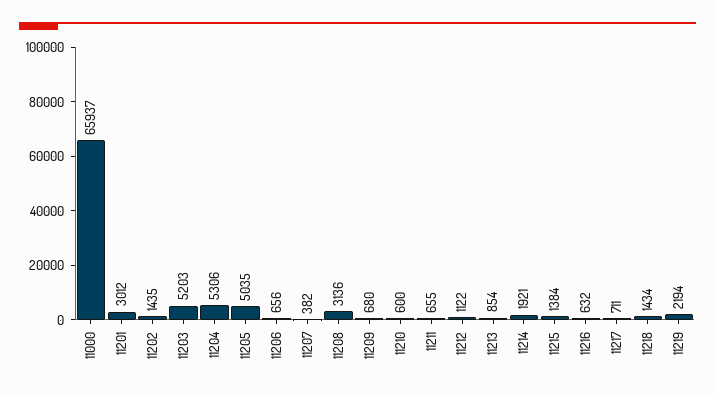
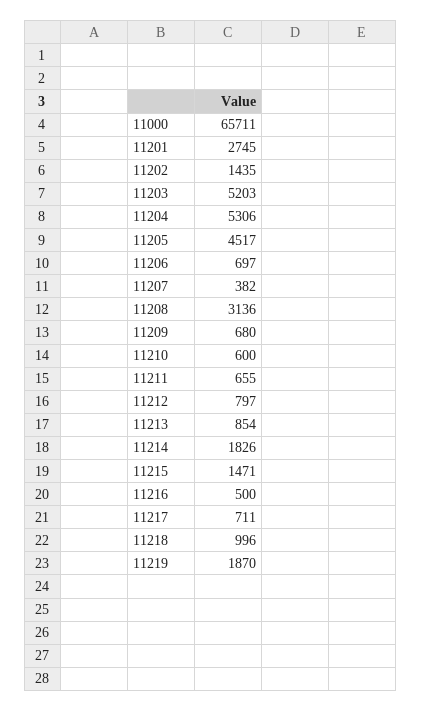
  {
-   "11000": 65937,
+   "11000": 65711,
-   "11201": 3012,
+   "11201": 2745,
    "11202": 1435,
    "11203": 5203,
    "11204": 5306,
-   "11205": 5035,
+   "11205": 4517,
-   "11206": 656,
+   "11206": 697,
    "11207": 382,
    "11208": 3136,
    "11209": 680,
    "11210": 600,
    "11211": 655,
-   "11212": 1122,
+   "11212": 797,
    "11213": 854,
-   "11214": 1921,
+   "11214": 1826,
-   "11215": 1384,
+   "11215": 1471,
-   "11216": 632,
+   "11216": 500,
    "11217": 711,
-   "11218": 1434,
+   "11218": 996,
-   "11219": 2194
+   "11219": 1870
  }

